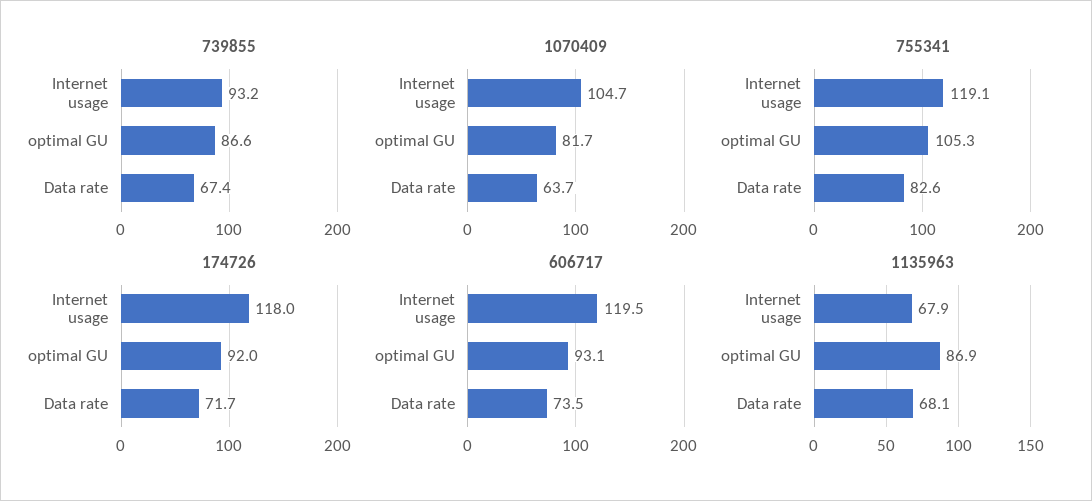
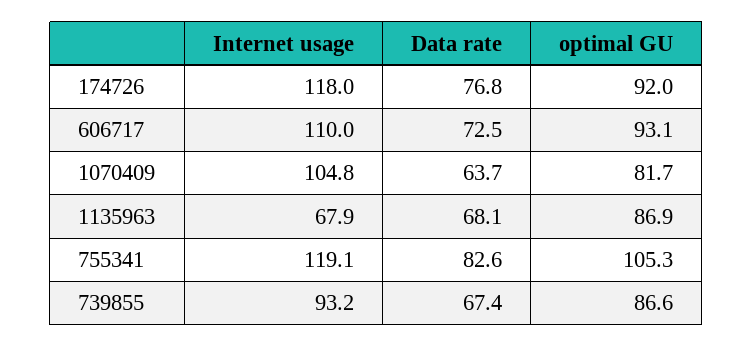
  {
    "739855": {
      "Internet usage": 93.2,
      "optimal GU": 86.6,
      "Data rate": 67.4
    },
    "1070409": {
-     "Internet usage": 104.7,
+     "Internet usage": 104.8,
      "optimal GU": 81.7,
      "Data rate": 63.7
    },
    "755341": {
      "Internet usage": 119.1,
      "optimal GU": 105.3,
      "Data rate": 82.6
    },
    "174726": {
      "Internet usage": 118,
      "optimal GU": 92,
-     "Data rate": 71.7
+     "Data rate": 76.8
    },
    "606717": {
-     "Internet usage": 119.5,
+     "Internet usage": 110,
      "optimal GU": 93.1,
-     "Data rate": 73.5
+     "Data rate": 72.5
    },
    "1135963": {
      "Internet usage": 67.9,
      "optimal GU": 86.9,
      "Data rate": 68.1
    }
  }

